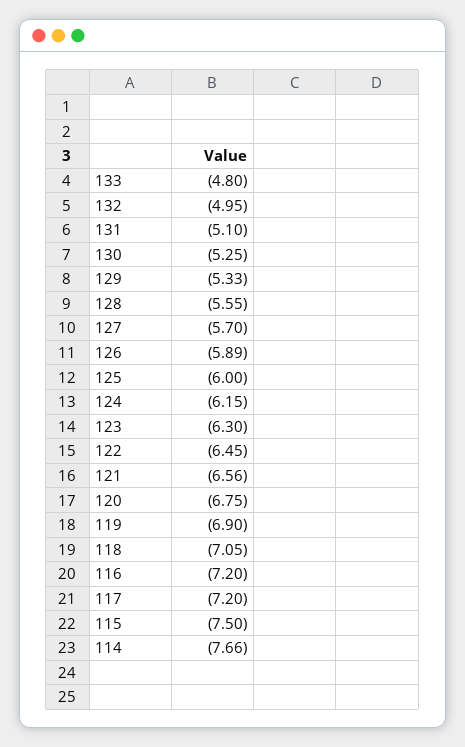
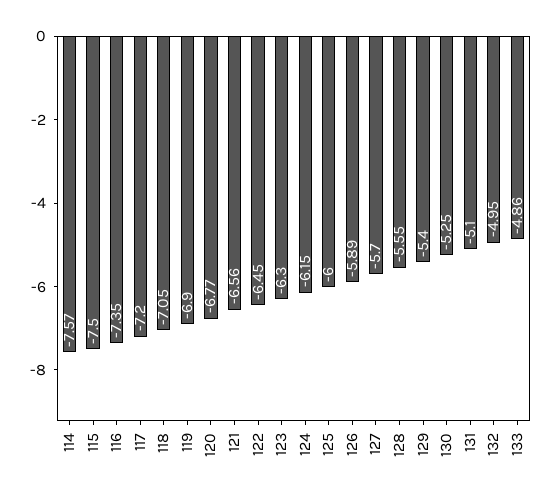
  {
-   "133": -4.8,
+   "133": -4.86,
    "132": -4.95,
    "131": -5.1,
    "130": -5.25,
-   "129": -5.33,
+   "129": -5.4,
    "128": -5.55,
    "127": -5.7,
    "126": -5.89,
    "125": -6,
    "124": -6.15,
    "123": -6.3,
    "122": -6.45,
    "121": -6.56,
-   "120": -6.75,
+   "120": -6.77,
    "119": -6.9,
    "118": -7.05,
-   "116": -7.2,
+   "116": -7.35,
    "117": -7.2,
    "115": -7.5,
-   "114": -7.66
+   "114": -7.57
  }

